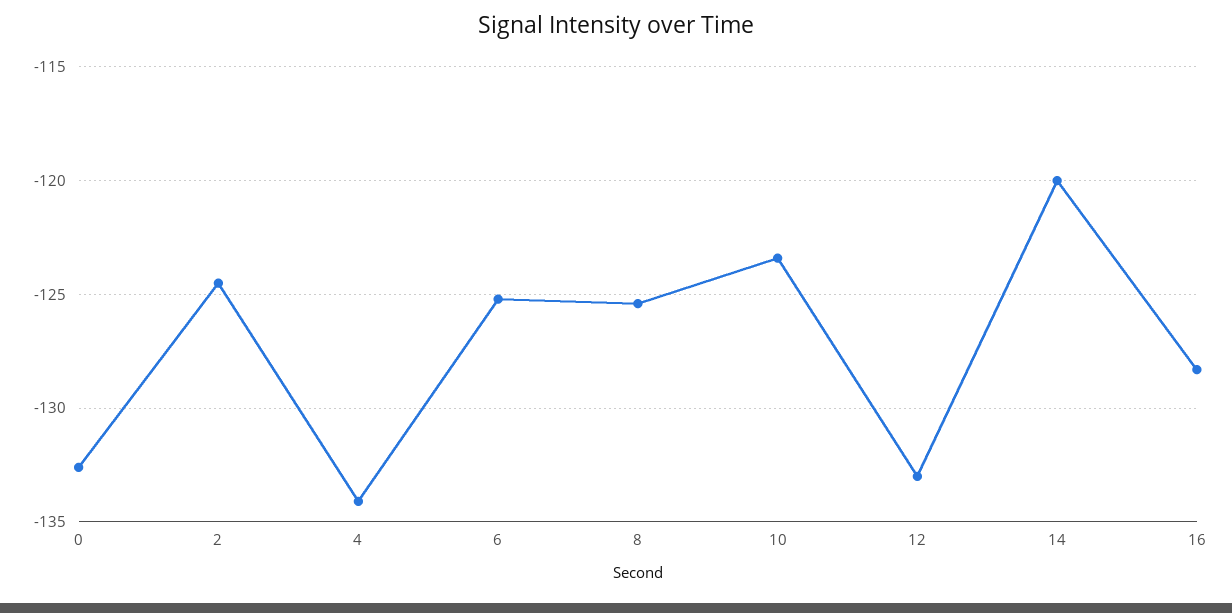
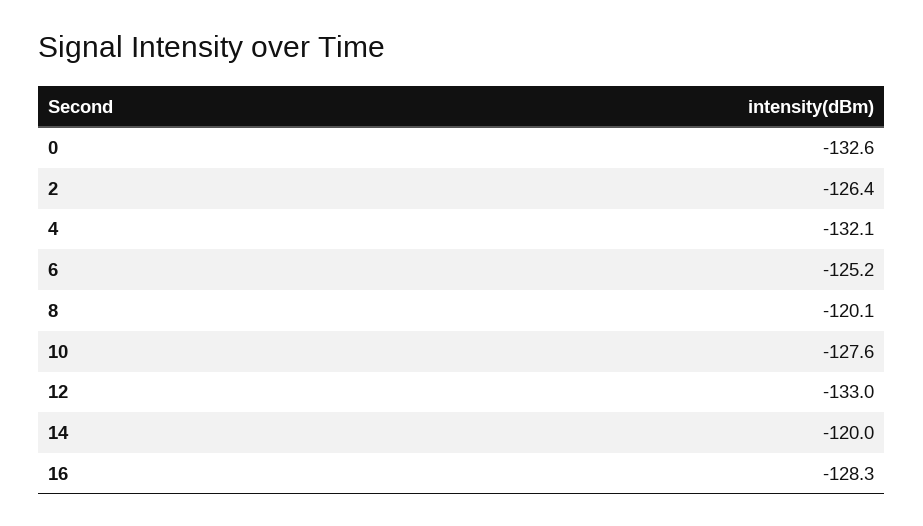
  {
    "0": -132.6,
-   "2": -124.5,
+   "2": -126.4,
-   "4": -134,
+   "4": -132.1,
    "6": -125.2,
-   "8": -125.5,
+   "8": -120.1,
-   "10": -123.5,
+   "10": -127.6,
    "12": -133,
    "14": -120,
    "16": -128.3
  }

